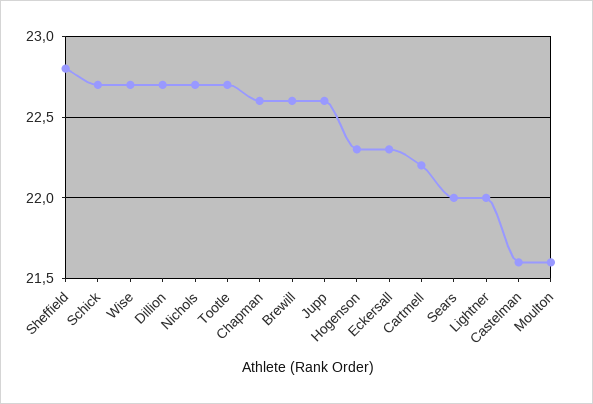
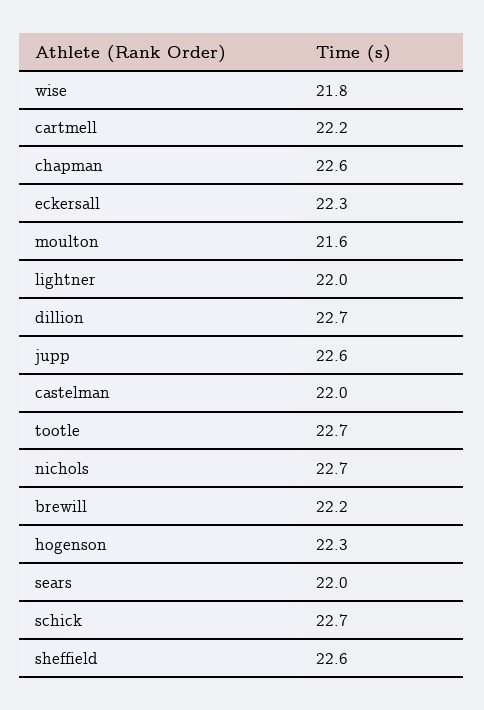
  {
-   "Sheffield": 22.8,
+   "Sheffield": 22.6,
    "Schick": 22.7,
-   "Wise": 22.7,
+   "Wise": 21.8,
    "Dillion": 22.7,
    "Nichols": 22.7,
    "Tootle": 22.7,
    "Chapman": 22.6,
-   "Brewill": 22.6,
+   "Brewill": 22.2,
    "Jupp": 22.6,
    "Hogenson": 22.3,
    "Eckersall": 22.3,
    "Cartmell": 22.2,
    "Sears": 22,
    "Lightner": 22,
-   "Castelman": 21.6,
+   "Castelman": 22,
    "Moulton": 21.6
  }

